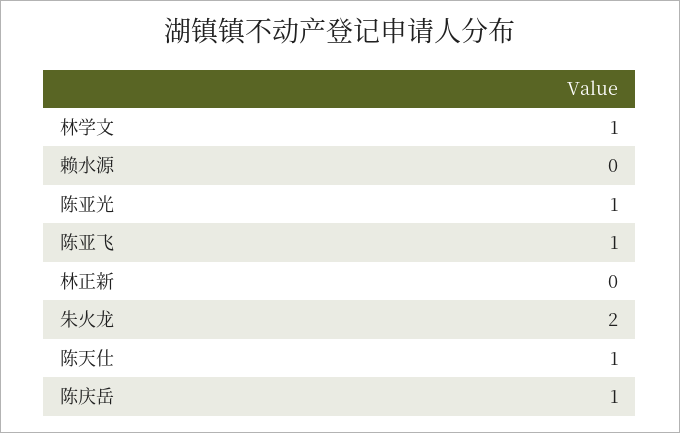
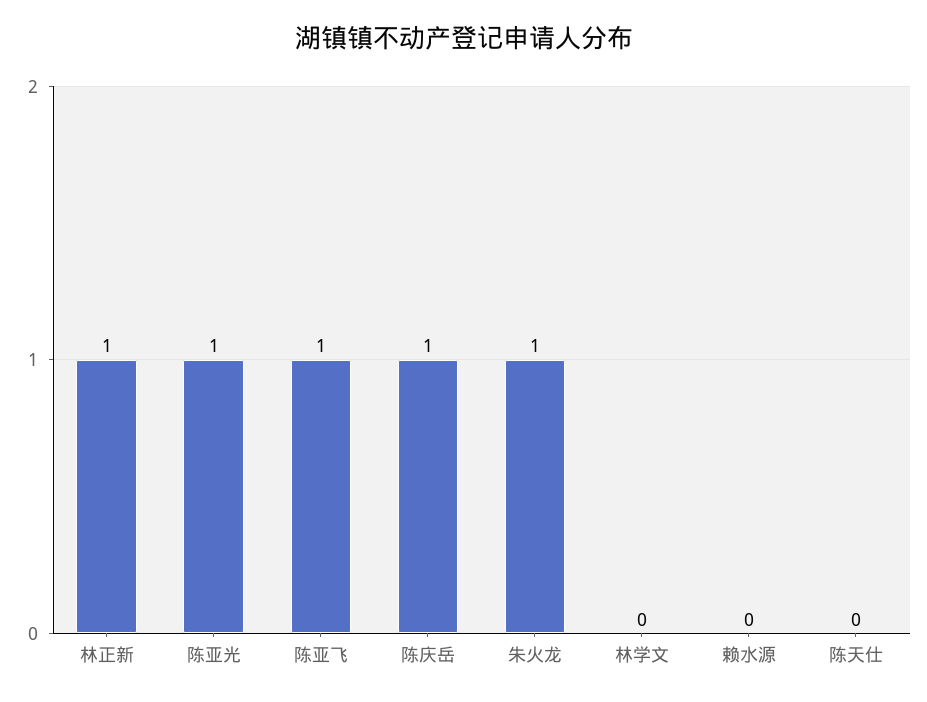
  {
-   "林学文": 1,
+   "林学文": 0,
    "赖水源": 0,
    "陈亚光": 1,
    "陈亚飞": 1,
-   "林正新": 0,
+   "林正新": 1,
-   "朱火龙": 2,
+   "朱火龙": 1,
-   "陈天仕": 1,
+   "陈天仕": 0,
    "陈庆岳": 1
  }

